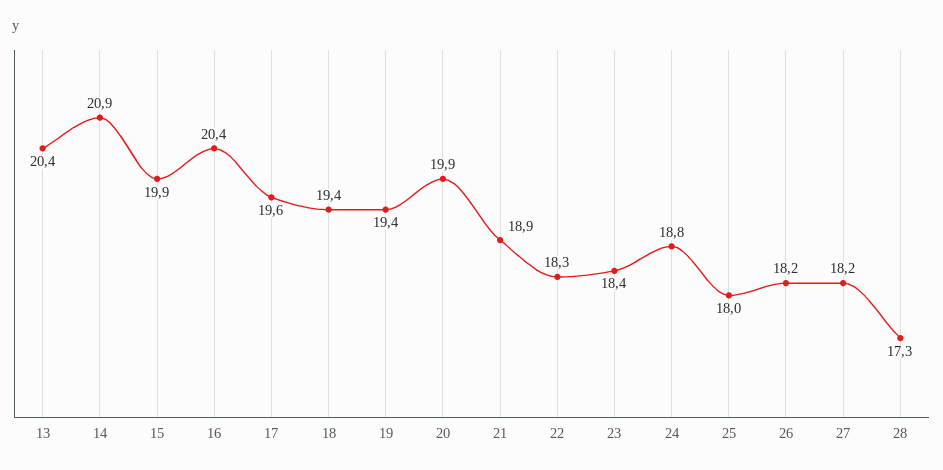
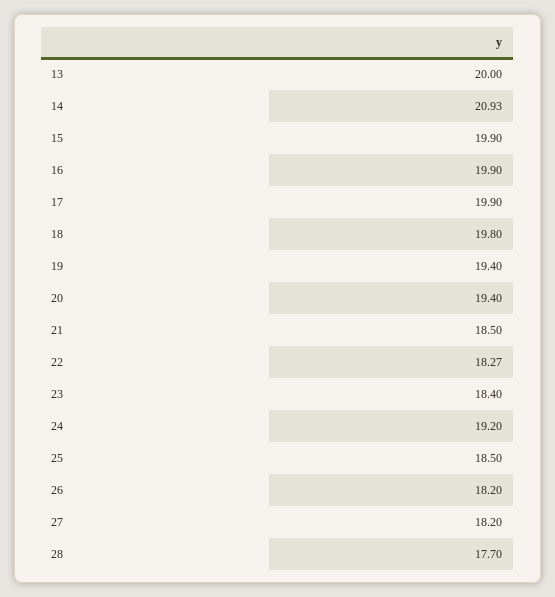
  {
-   "13": 20.4,
+   "13": 20,
    "14": 20.93,
    "15": 19.9,
-   "16": 20.4,
+   "16": 19.9,
-   "17": 19.6,
+   "17": 19.9,
-   "18": 19.4,
+   "18": 19.8,
    "19": 19.4,
-   "20": 19.9,
+   "20": 19.4,
-   "21": 18.9,
+   "21": 18.5,
    "22": 18.27,
    "23": 18.4,
-   "24": 18.8,
+   "24": 19.2,
-   "25": 18,
+   "25": 18.5,
    "26": 18.2,
    "27": 18.2,
-   "28": 17.3
+   "28": 17.7
  }

